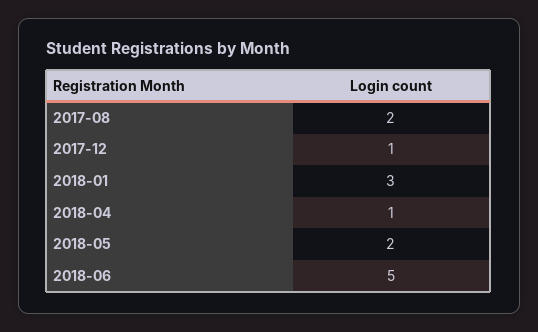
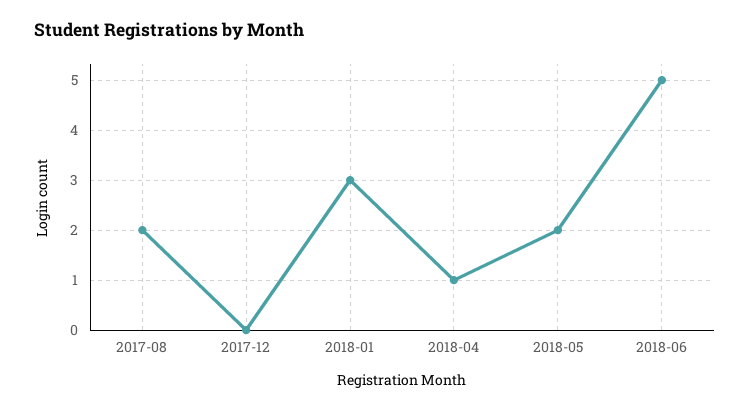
  {
    "2017-08": 2,
-   "2017-12": 1,
+   "2017-12": 0,
    "2018-01": 3,
    "2018-04": 1,
    "2018-05": 2,
    "2018-06": 5
  }

